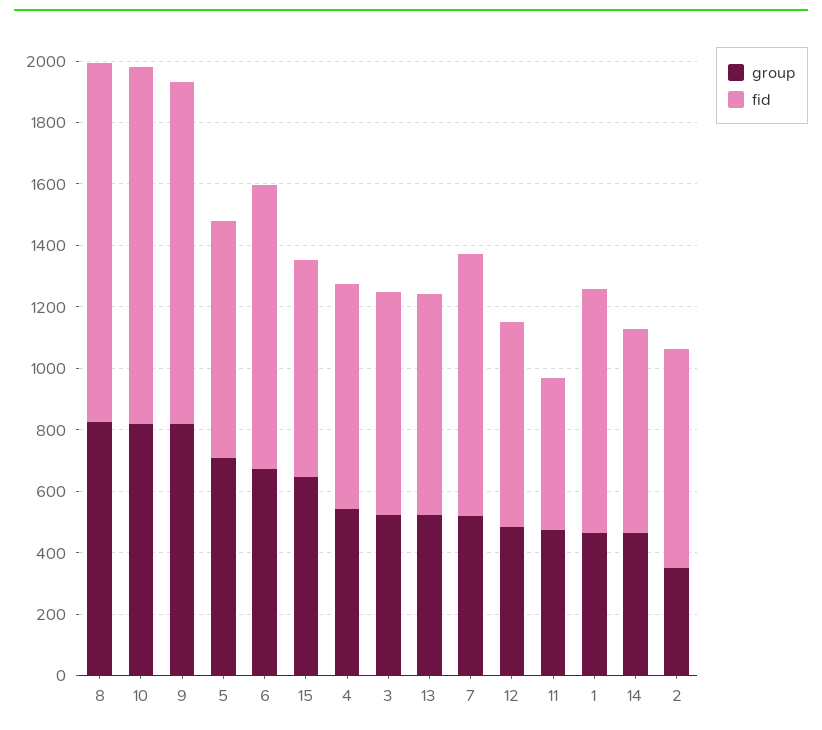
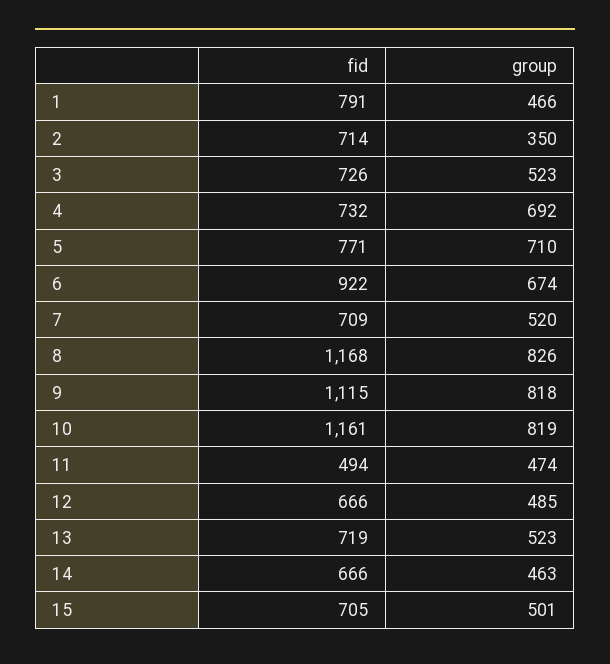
  {
    "group": {
      "8": 826,
      "10": 819,
      "9": 818,
      "5": 710,
      "6": 674,
-     "15": 650,
+     "15": 501,
-     "4": 550,
+     "4": 692,
      "3": 523,
      "13": 523,
      "7": 520,
      "12": 485,
      "11": 474,
      "1": 466,
      "14": 463,
      "2": 350
    },
    "fid": {
      "8": 1168,
      "10": 1161,
      "9": 1115,
      "5": 771,
      "6": 922,
      "15": 705,
      "4": 732,
      "3": 726,
      "13": 719,
-     "7": 850,
+     "7": 709,
      "12": 666,
      "11": 494,
      "1": 791,
      "14": 666,
      "2": 714
    }
  }

